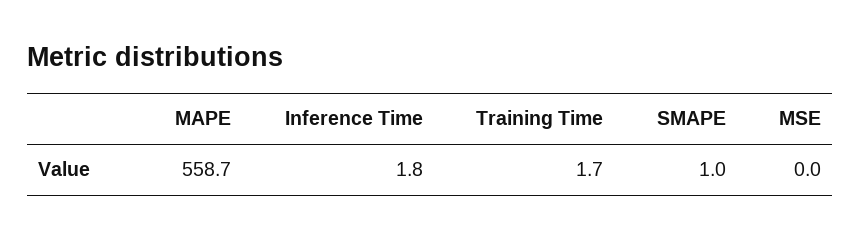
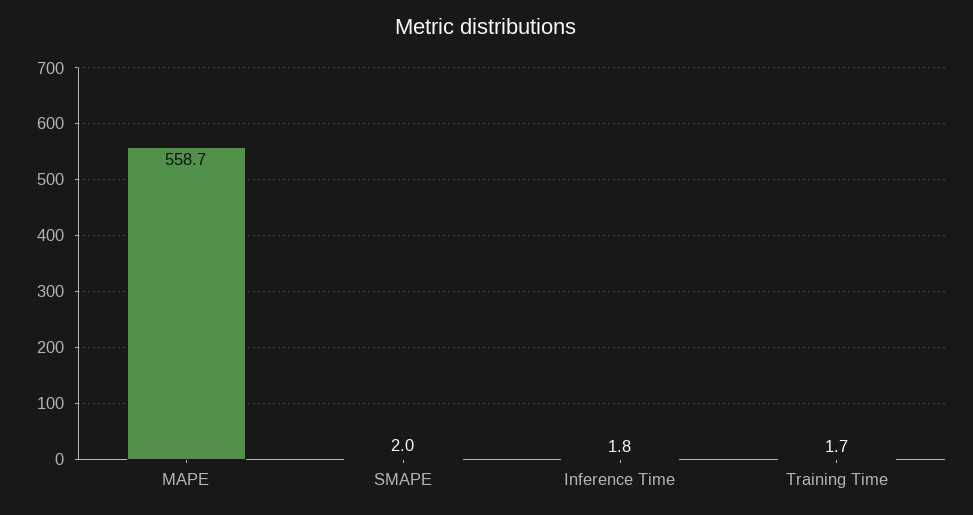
  {
    "MAPE": 558.7,
    "Inference Time": 1.8,
    "Training Time": 1.7,
-   "SMAPE": 1,
+   "SMAPE": 2
-   "MSE": 0
  }

